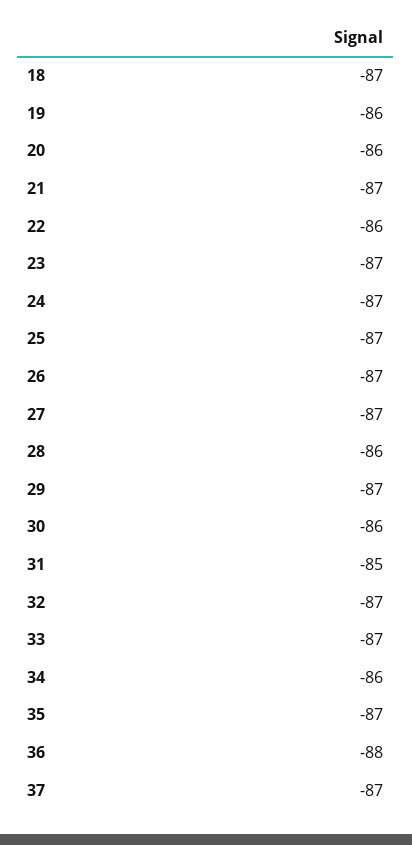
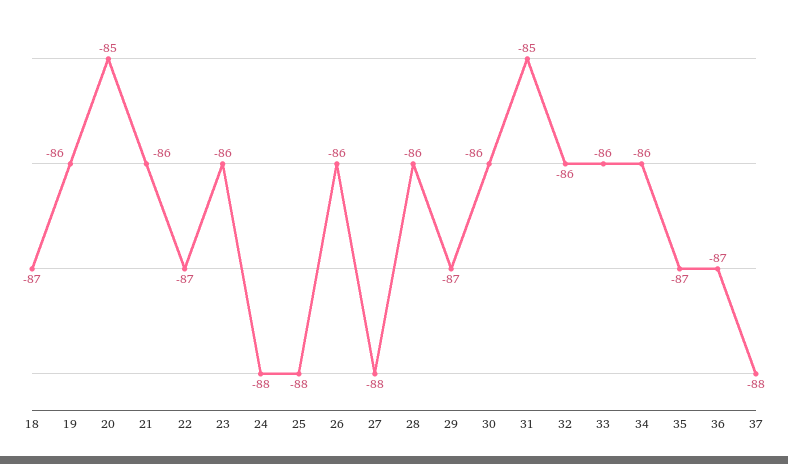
  {
    "18": -87,
    "19": -86,
-   "20": -86,
+   "20": -85,
-   "21": -87,
+   "21": -86,
-   "22": -86,
+   "22": -87,
-   "23": -87,
+   "23": -86,
-   "24": -87,
+   "24": -88,
-   "25": -87,
+   "25": -88,
-   "26": -87,
+   "26": -86,
-   "27": -87,
+   "27": -88,
    "28": -86,
    "29": -87,
    "30": -86,
    "31": -85,
-   "32": -87,
+   "32": -86,
-   "33": -87,
+   "33": -86,
    "34": -86,
    "35": -87,
-   "36": -88,
+   "36": -87,
-   "37": -87
+   "37": -88
  }

